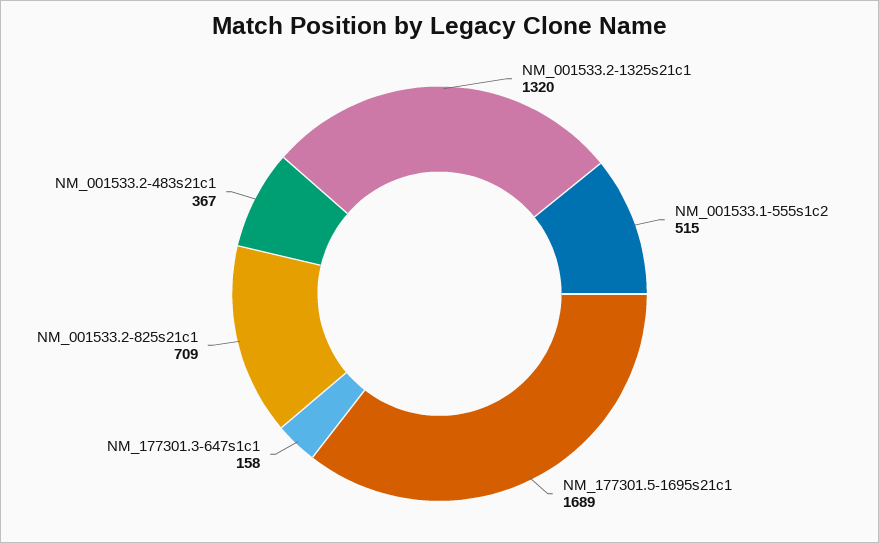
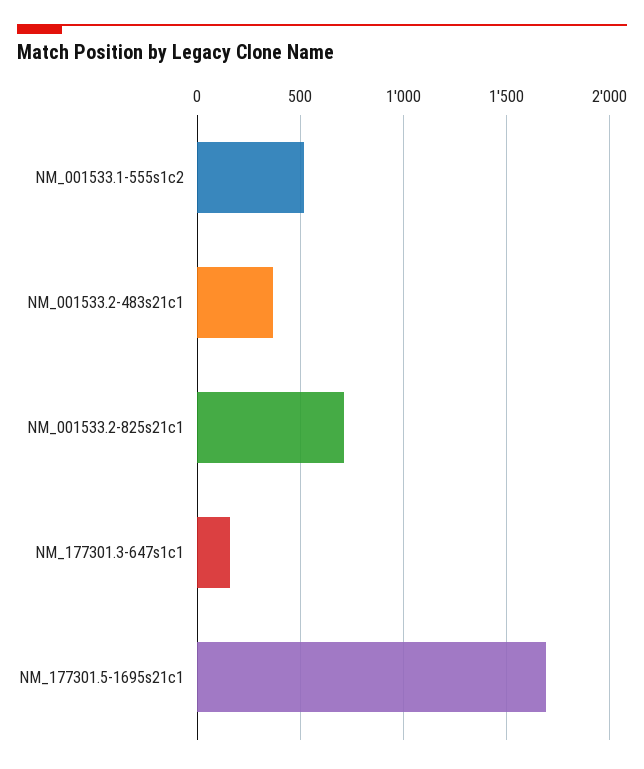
  {
-   "NM_001533.2-1325s21c1": 1320,
    "NM_001533.1-555s1c2": 515,
    "NM_177301.5-1695s21c1": 1689,
    "NM_177301.3-647s1c1": 158,
    "NM_001533.2-825s21c1": 709,
    "NM_001533.2-483s21c1": 367
  }

